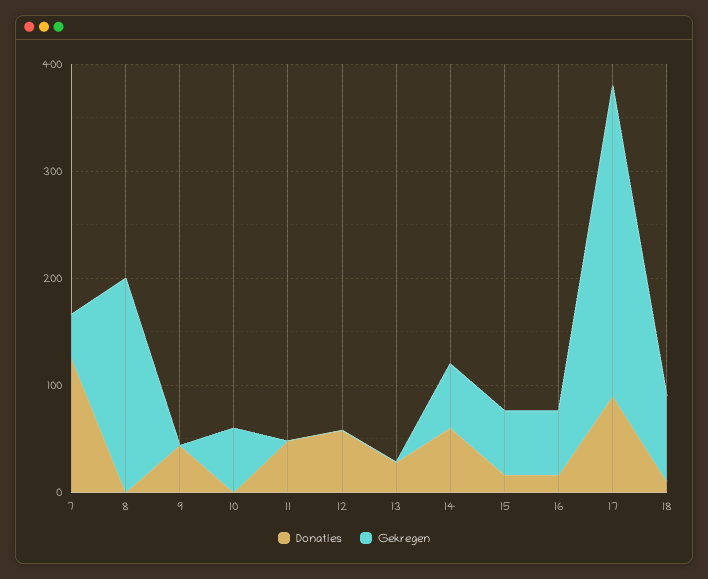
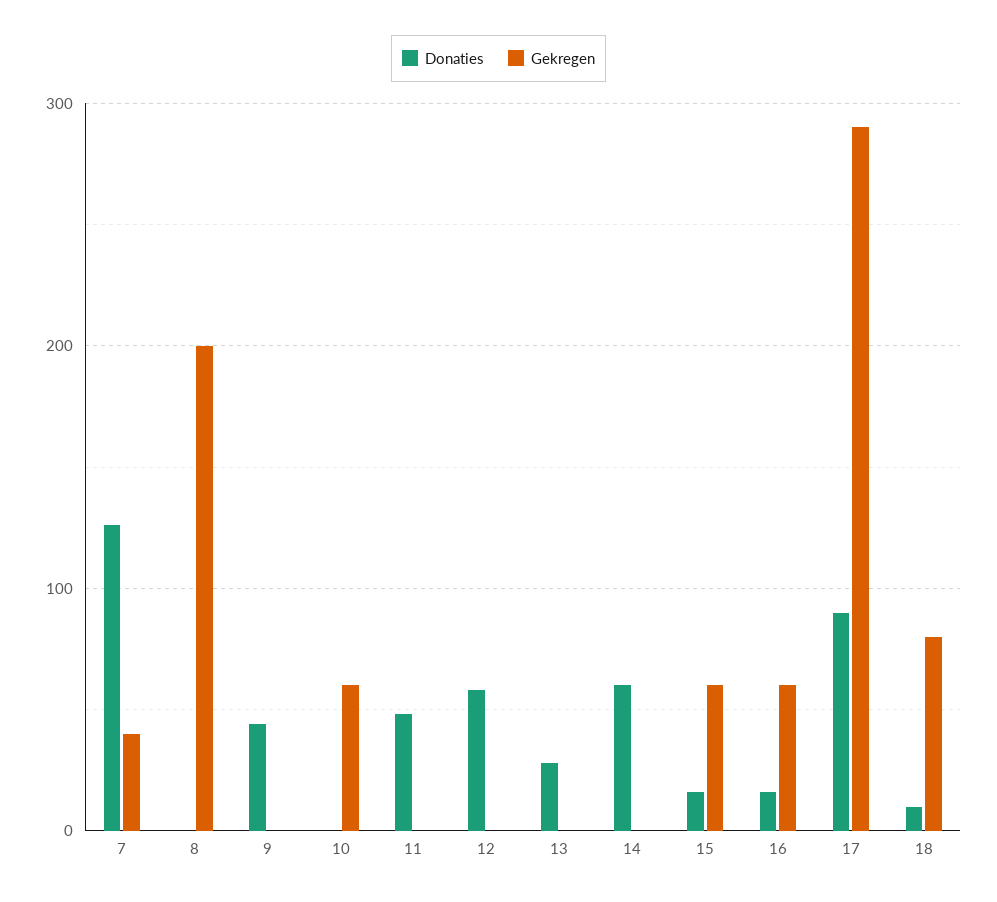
  {
    "Donaties": {
      "7": 130,
      "8": 0,
      "9": 40,
      "10": 0,
      "11": 50,
      "12": 60,
      "13": 30,
      "14": 60,
      "15": 20,
      "16": 20,
      "17": 90,
      "18": 10
    },
    "Gekregen": {
      "7": 40,
      "8": 200,
      "9": 0,
      "10": 60,
      "11": 0,
      "12": 0,
      "13": 0,
-     "14": 60,
+     "14": 0,
      "15": 60,
      "16": 60,
      "17": 290,
      "18": 80
    }
  }

